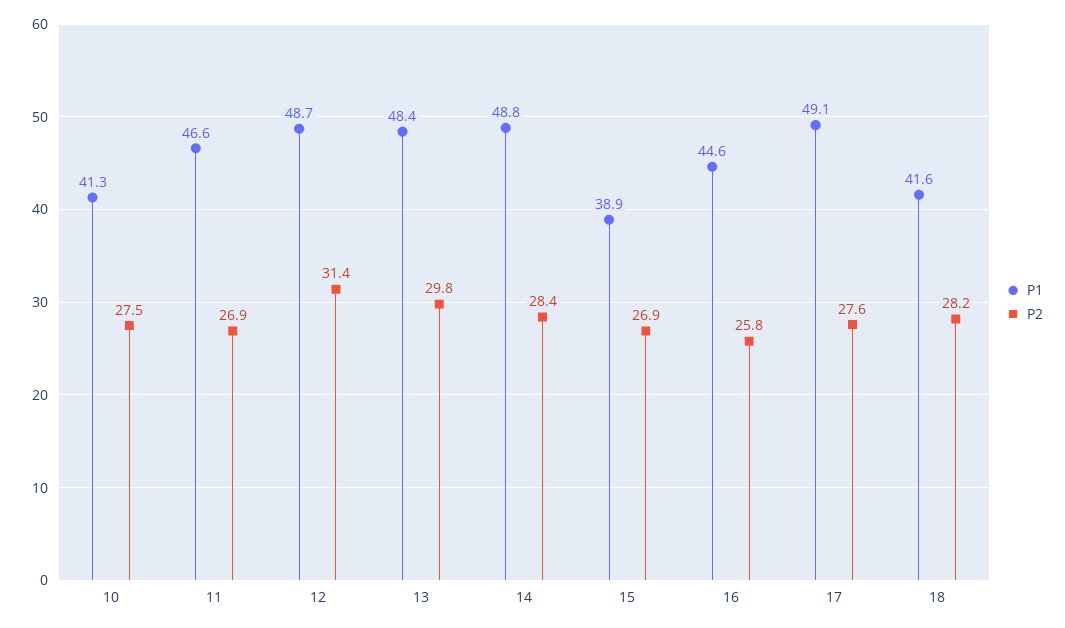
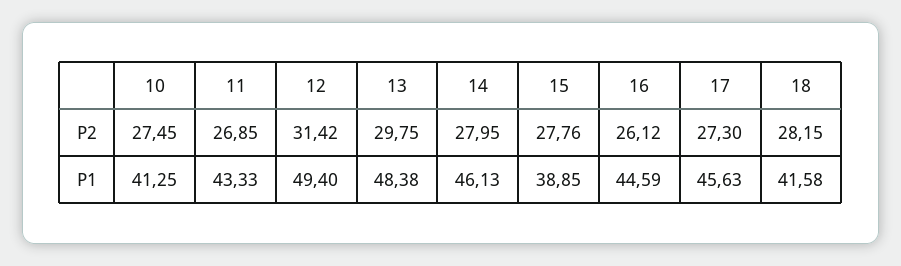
  {
    "P1": {
      "10": 41.25,
-     "11": 46.6,
+     "11": 43.33,
-     "12": 48.7,
+     "12": 49.4,
      "13": 48.38,
-     "14": 48.8,
+     "14": 46.13,
      "15": 38.85,
      "16": 44.59,
-     "17": 49.1,
+     "17": 45.63,
      "18": 41.58
    },
    "P2": {
      "10": 27.45,
      "11": 26.85,
      "12": 31.42,
      "13": 29.75,
-     "14": 28.4,
+     "14": 27.95,
-     "15": 26.9,
+     "15": 27.76,
-     "16": 25.8,
+     "16": 26.12,
-     "17": 27.6,
+     "17": 27.3,
      "18": 28.15
    }
  }

